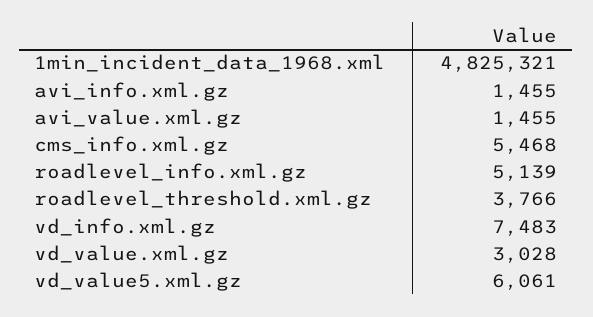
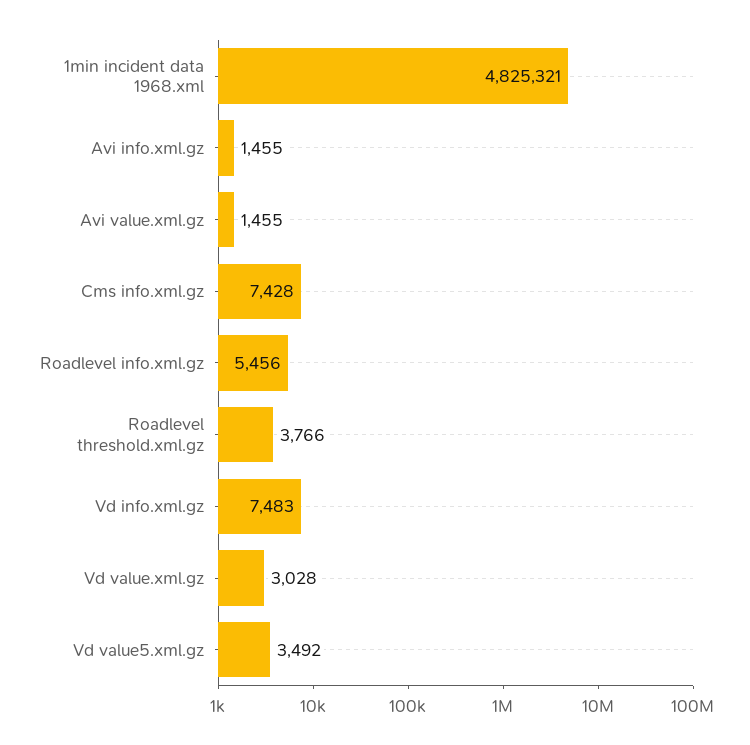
  {
    "1min_incident_data_1968.xml": 4825321,
    "avi_info.xml.gz": 1455,
    "avi_value.xml.gz": 1455,
-   "cms_info.xml.gz": 5468,
+   "cms_info.xml.gz": 7428,
-   "roadlevel_info.xml.gz": 5139,
+   "roadlevel_info.xml.gz": 5456,
    "roadlevel_threshold.xml.gz": 3766,
    "vd_info.xml.gz": 7483,
    "vd_value.xml.gz": 3028,
-   "vd_value5.xml.gz": 6061
+   "vd_value5.xml.gz": 3492
  }

